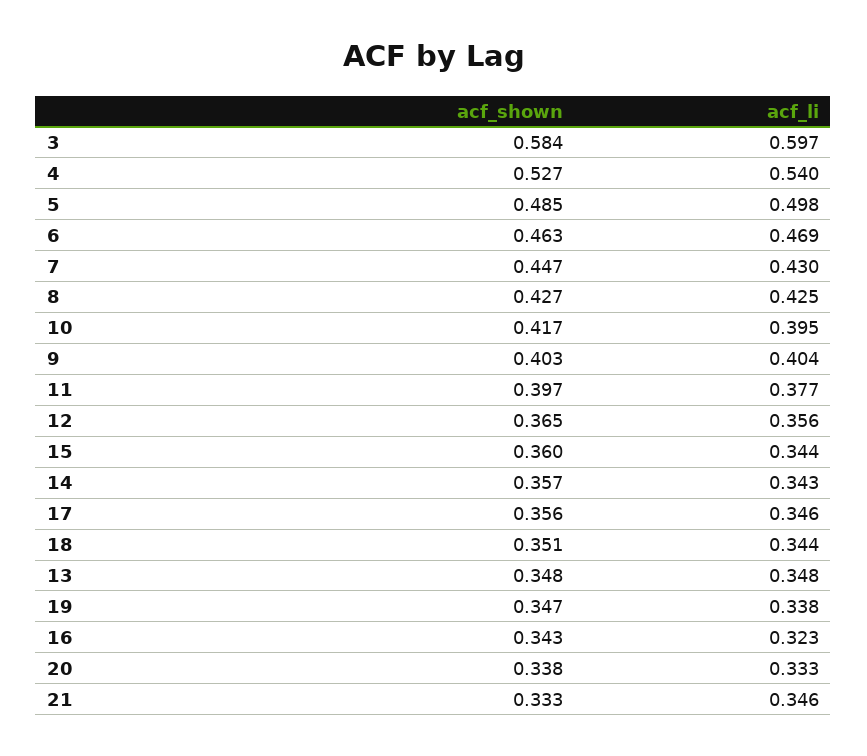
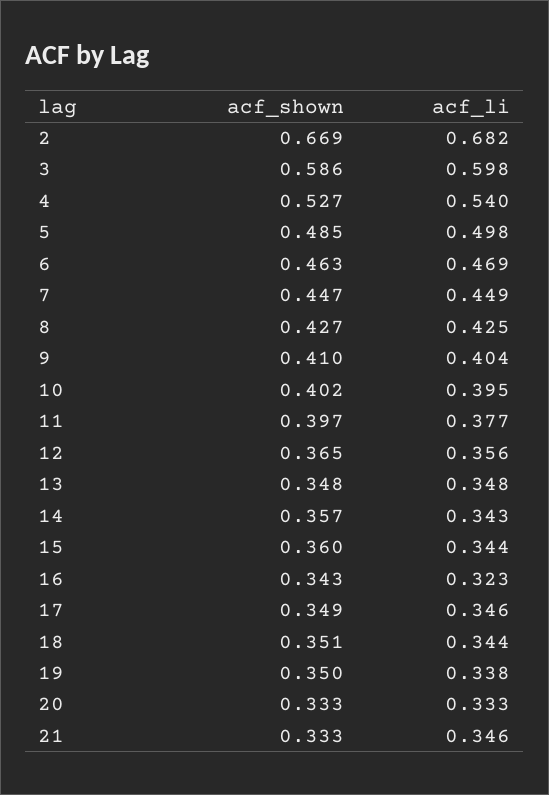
  {
    "acf_shown": {
-     "3": 0.584,
+     "3": 0.586,
      "4": 0.527,
      "5": 0.485,
      "6": 0.463,
      "7": 0.447,
      "8": 0.427,
-     "10": 0.417,
+     "10": 0.402,
-     "9": 0.403,
+     "9": 0.41,
      "11": 0.397,
      "12": 0.365,
      "15": 0.36,
      "14": 0.357,
-     "17": 0.356,
+     "17": 0.349,
      "18": 0.351,
      "13": 0.348,
-     "19": 0.347,
+     "19": 0.35,
      "16": 0.343,
-     "20": 0.338,
+     "20": 0.333,
-     "21": 0.333
+     "21": 0.333,
+     "2": 0.669
    },
    "acf_li": {
-     "3": 0.597,
+     "3": 0.598,
      "4": 0.54,
      "5": 0.498,
      "6": 0.469,
-     "7": 0.43,
+     "7": 0.449,
      "8": 0.425,
      "10": 0.395,
      "9": 0.404,
      "11": 0.377,
      "12": 0.356,
      "15": 0.344,
      "14": 0.343,
      "17": 0.346,
      "18": 0.344,
      "13": 0.348,
      "19": 0.338,
      "16": 0.323,
      "20": 0.333,
-     "21": 0.346
+     "21": 0.346,
+     "2": 0.682
    }
  }

